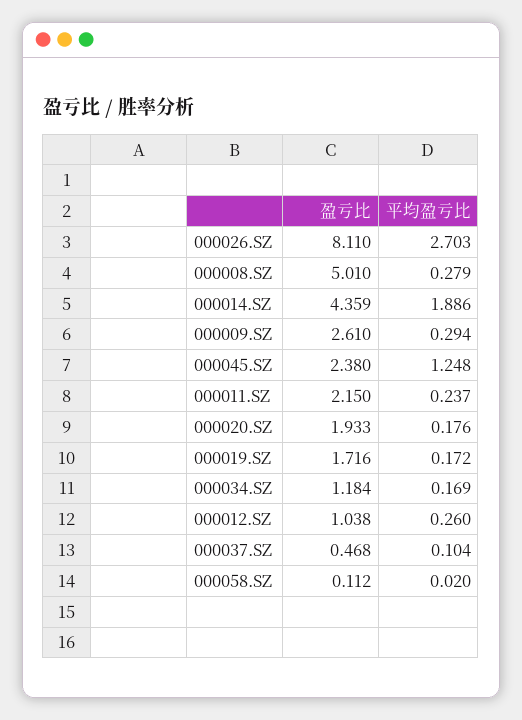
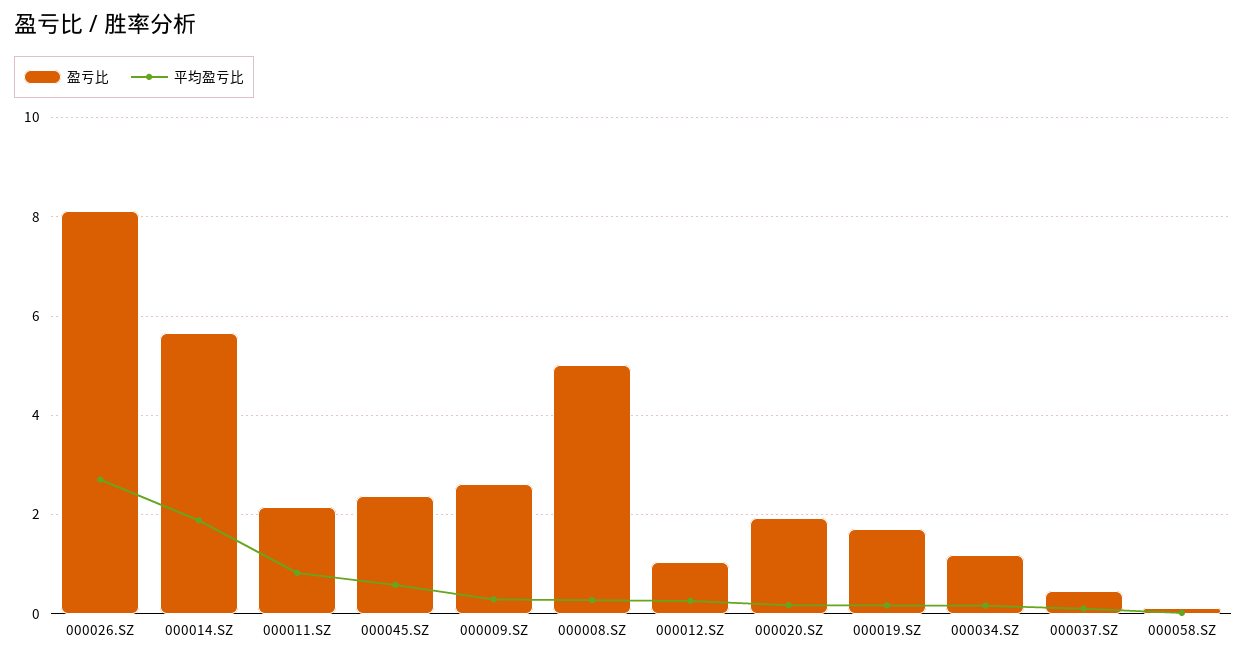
  {
    "盈亏比": {
      "000026.SZ": 8.11,
      "000008.SZ": 5.01,
-     "000014.SZ": 4.359,
+     "000014.SZ": 5.6,
      "000009.SZ": 2.61,
      "000045.SZ": 2.38,
      "000011.SZ": 2.15,
      "000020.SZ": 1.933,
      "000019.SZ": 1.716,
      "000034.SZ": 1.184,
      "000012.SZ": 1.038,
      "000037.SZ": 0.468,
      "000058.SZ": 0.112
    },
    "平均盈亏比": {
      "000026.SZ": 2.703,
      "000008.SZ": 0.279,
      "000014.SZ": 1.886,
      "000009.SZ": 0.294,
-     "000045.SZ": 1.248,
+     "000045.SZ": 0.6,
-     "000011.SZ": 0.237,
+     "000011.SZ": 0.8,
      "000020.SZ": 0.176,
      "000019.SZ": 0.172,
      "000034.SZ": 0.169,
      "000012.SZ": 0.26,
      "000037.SZ": 0.104,
      "000058.SZ": 0.02
    }
  }

